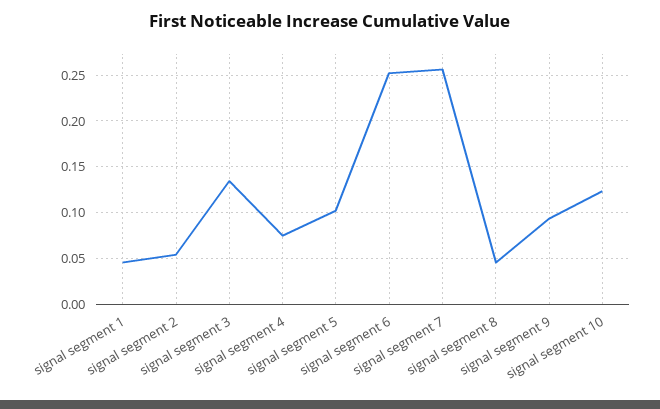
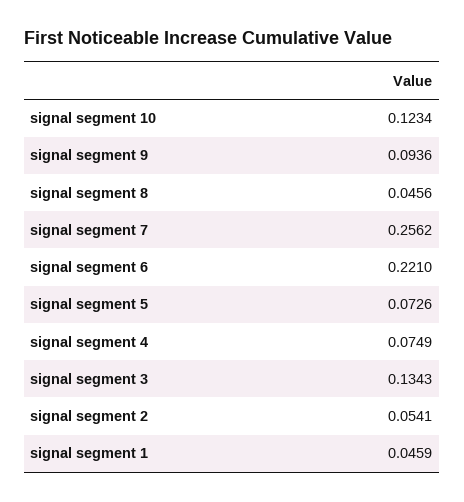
  {
    "signal segment 1": 0.0459,
    "signal segment 2": 0.0541,
    "signal segment 3": 0.1343,
    "signal segment 4": 0.0749,
-   "signal segment 5": 0.1,
+   "signal segment 5": 0.0726,
-   "signal segment 6": 0.25,
+   "signal segment 6": 0.221,
    "signal segment 7": 0.2562,
    "signal segment 8": 0.0456,
    "signal segment 9": 0.0936,
    "signal segment 10": 0.1234
  }

